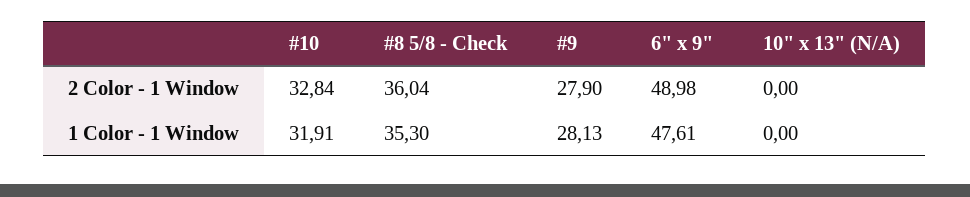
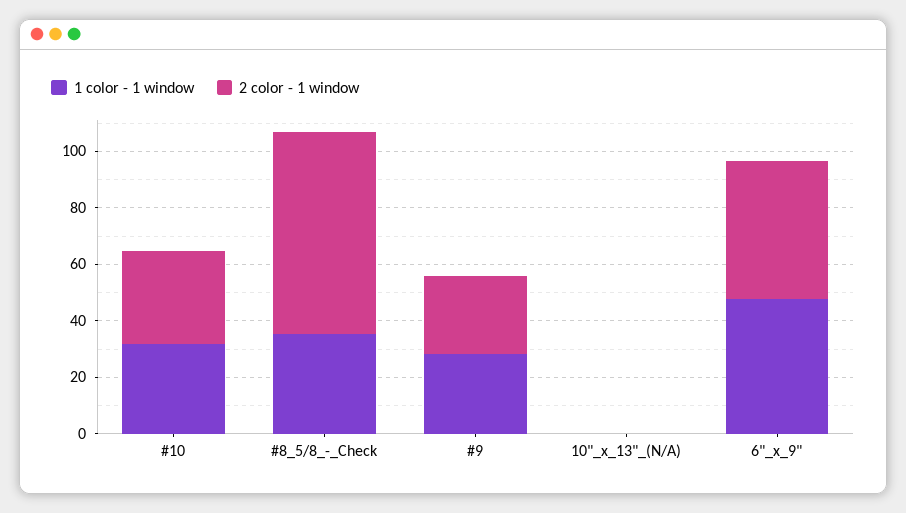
  {
    "2 Color - 1 Window": {
      "#10": 32.84,
-     "#8 5/8 - Check": 36.04,
+     "#8 5/8 - Check": 70,
      "#9": 27.9,
      "6\" x 9\"": 48.98,
      "10\" x 13\" (N/A)": 0
    },
    "1 Color - 1 Window": {
      "#10": 31.91,
      "#8 5/8 - Check": 35.3,
      "#9": 28.13,
      "6\" x 9\"": 47.61,
      "10\" x 13\" (N/A)": 0
    }
  }

